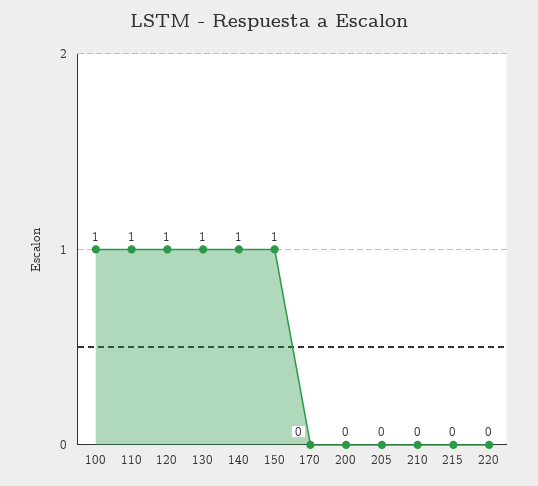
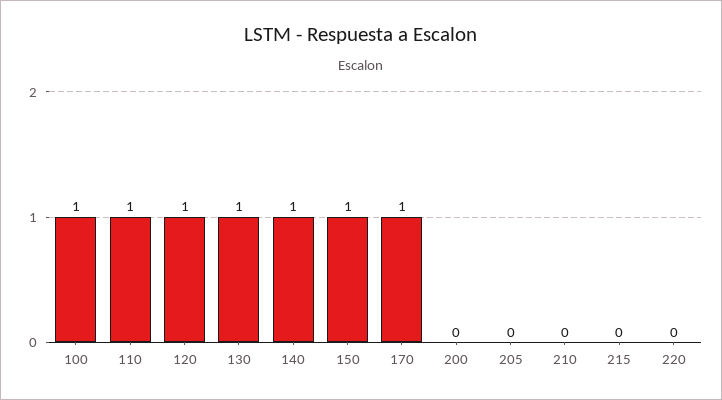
  {
    "100": 1,
    "110": 1,
    "120": 1,
    "130": 1,
    "140": 1,
    "150": 1,
-   "170": 0,
+   "170": 1,
    "200": 0,
    "205": 0,
    "210": 0,
    "215": 0,
    "220": 0
  }

